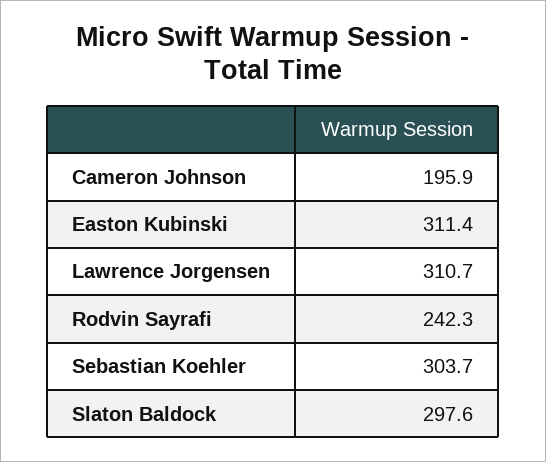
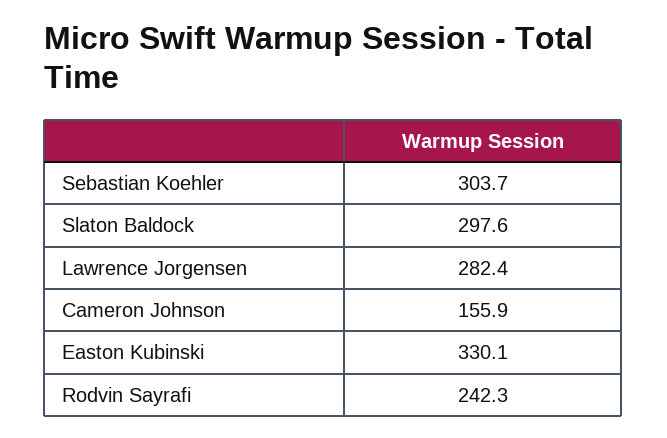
  {
-   "Cameron Johnson": 195.9,
+   "Cameron Johnson": 155.9,
-   "Easton Kubinski": 311.4,
+   "Easton Kubinski": 330.1,
-   "Lawrence Jorgensen": 310.7,
+   "Lawrence Jorgensen": 282.4,
    "Rodvin Sayrafi": 242.3,
    "Sebastian Koehler": 303.7,
    "Slaton Baldock": 297.6
  }

